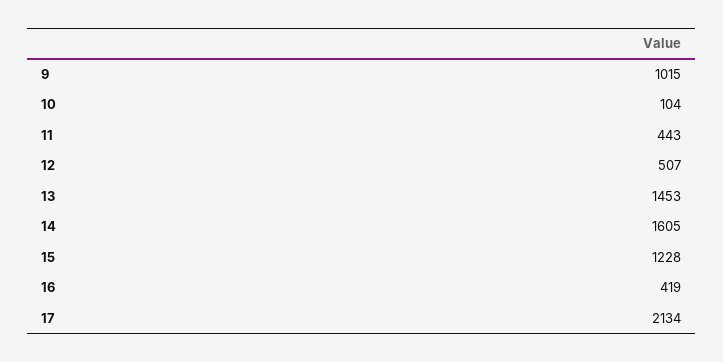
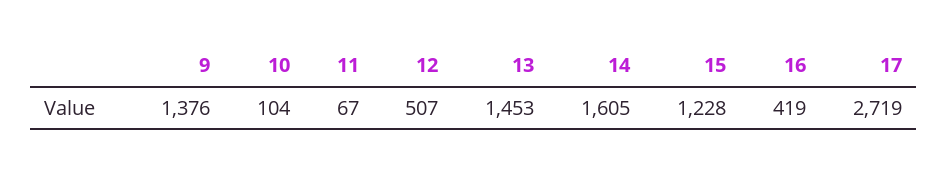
  {
-   "9": 1015,
+   "9": 1376,
    "10": 104,
-   "11": 443,
+   "11": 67,
    "12": 507,
    "13": 1453,
    "14": 1605,
    "15": 1228,
    "16": 419,
-   "17": 2134
+   "17": 2719
  }

